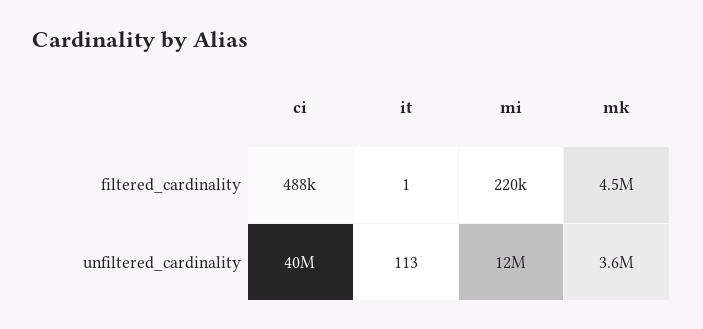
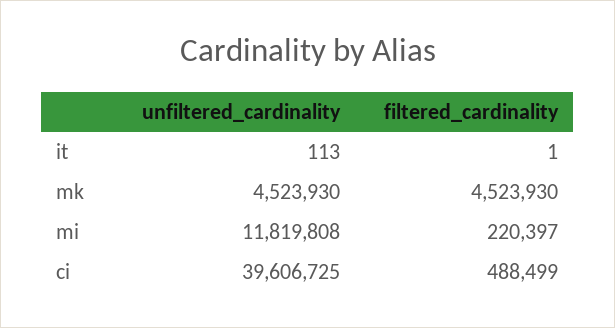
  {
    "ci": {
      "filtered_cardinality": 488499,
      "unfiltered_cardinality": 39606725
    },
    "it": {
      "filtered_cardinality": 1,
      "unfiltered_cardinality": 113
    },
    "mi": {
      "filtered_cardinality": 220397,
      "unfiltered_cardinality": 11819808
    },
    "mk": {
      "filtered_cardinality": 4523930,
-     "unfiltered_cardinality": 3600000
+     "unfiltered_cardinality": 4523930
    }
  }

